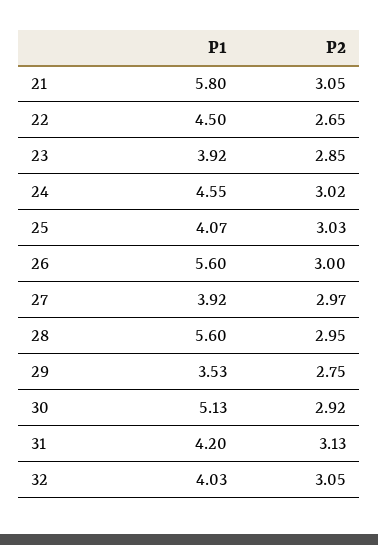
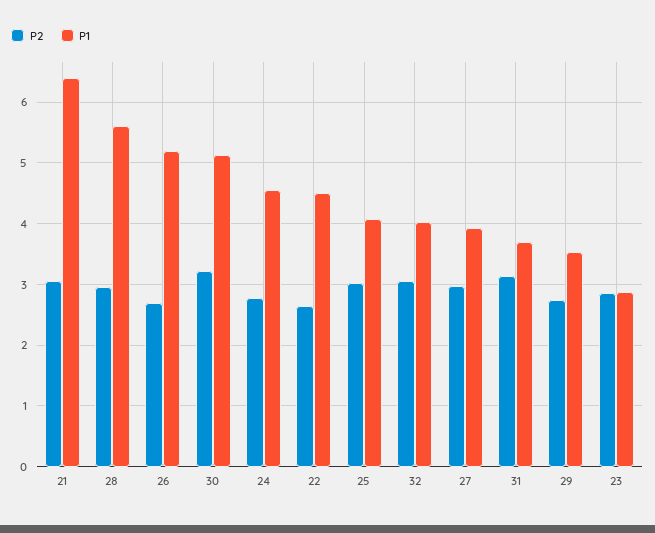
  {
    "P1": {
-     "21": 5.8,
+     "21": 6.4,
      "22": 4.5,
-     "23": 3.92,
+     "23": 2.9,
      "24": 4.55,
      "25": 4.07,
-     "26": 5.6,
+     "26": 5.2,
      "27": 3.92,
      "28": 5.6,
      "29": 3.53,
      "30": 5.13,
-     "31": 4.2,
+     "31": 3.7,
      "32": 4.03
    },
    "P2": {
      "21": 3.05,
      "22": 2.65,
      "23": 2.85,
-     "24": 3.02,
+     "24": 2.8,
      "25": 3.03,
-     "26": 3,
+     "26": 2.7,
      "27": 2.97,
      "28": 2.95,
      "29": 2.75,
-     "30": 2.92,
+     "30": 3.2,
      "31": 3.13,
      "32": 3.05
    }
  }

